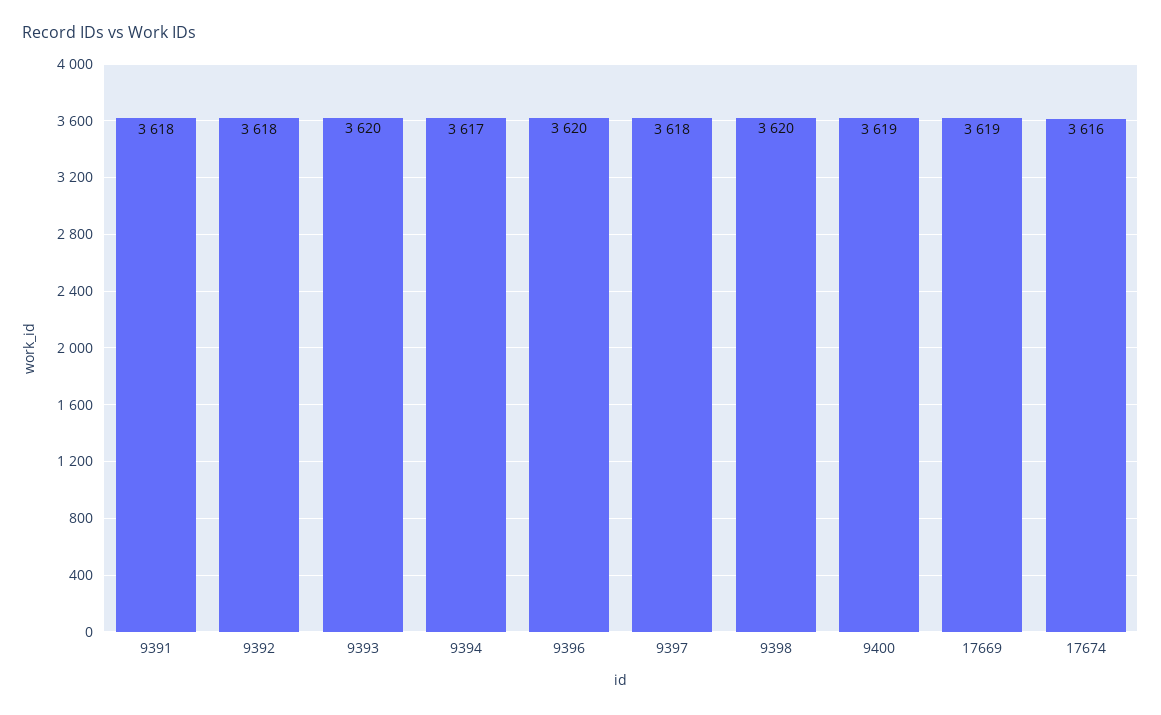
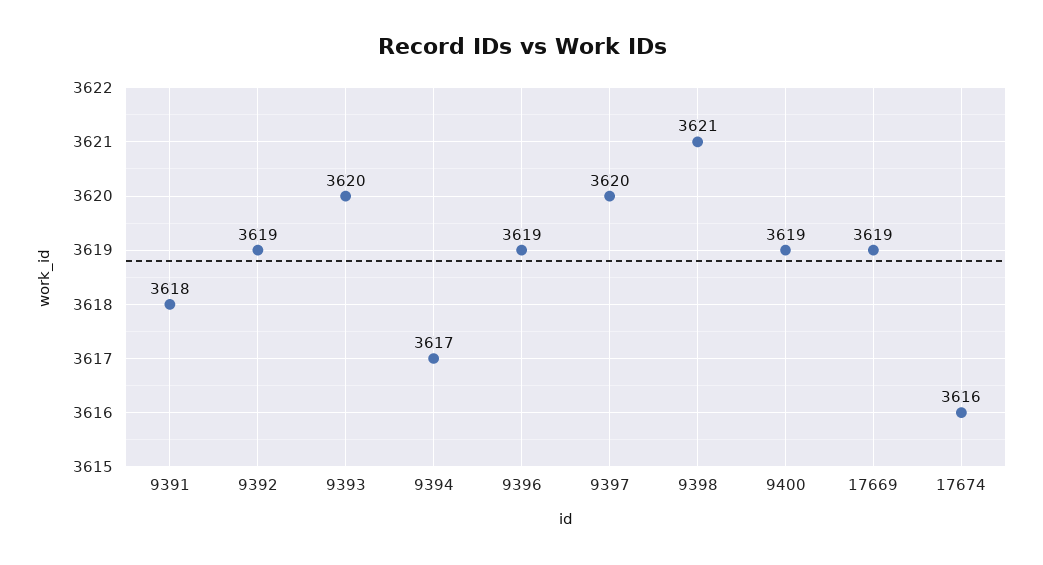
  {
    "9391": 3618,
-   "9392": 3618,
+   "9392": 3619,
    "9393": 3620,
    "9394": 3617,
-   "9396": 3620,
+   "9396": 3619,
-   "9397": 3618,
+   "9397": 3620,
-   "9398": 3620,
+   "9398": 3621,
    "9400": 3619,
    "17669": 3619,
    "17674": 3616
  }

